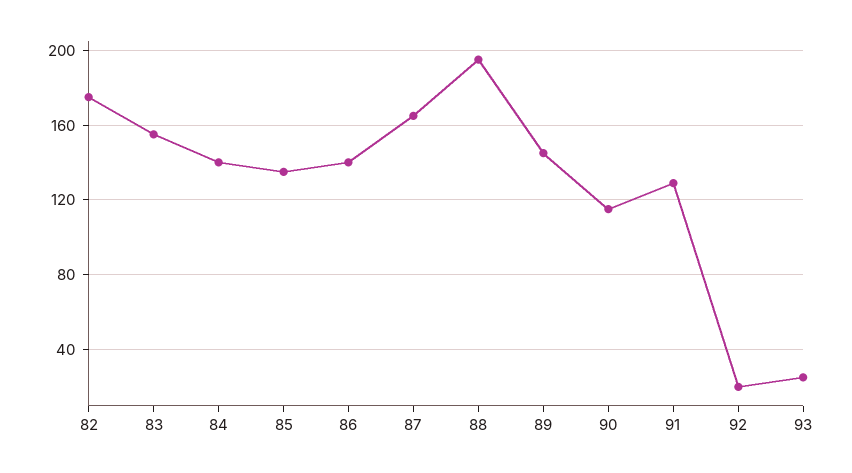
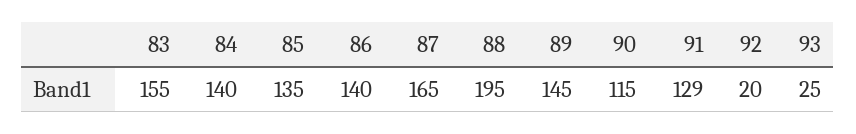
  {
-   "82": 175,
    "83": 155,
    "84": 140,
    "85": 135,
    "86": 140,
    "87": 165,
    "88": 195,
    "89": 145,
    "90": 115,
    "91": 129,
    "92": 20,
    "93": 25
  }

